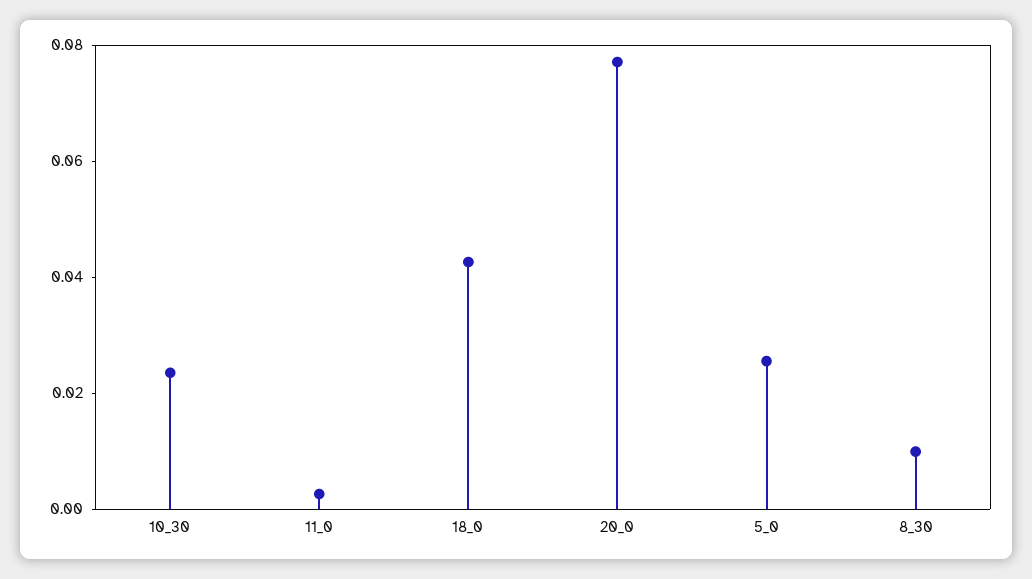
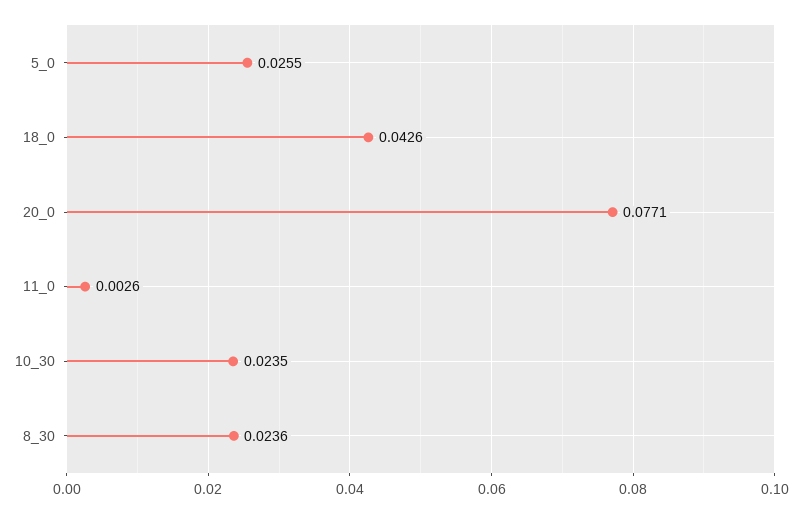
  {
    "10_30": 0.0235,
    "11_0": 0.0026,
    "18_0": 0.0426,
    "20_0": 0.0771,
    "5_0": 0.0255,
-   "8_30": 0.01
+   "8_30": 0.0236
  }

